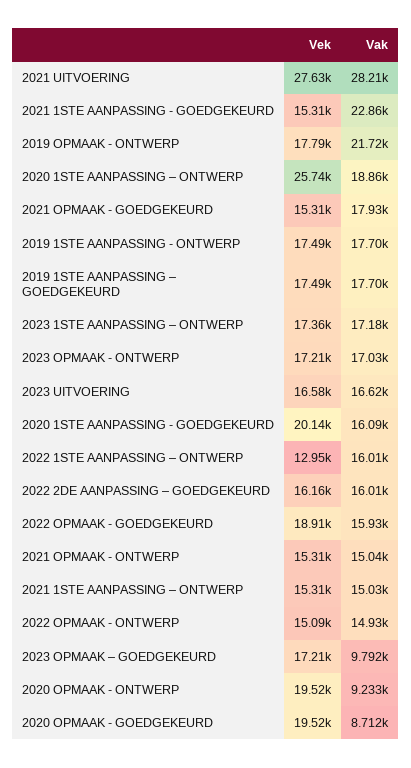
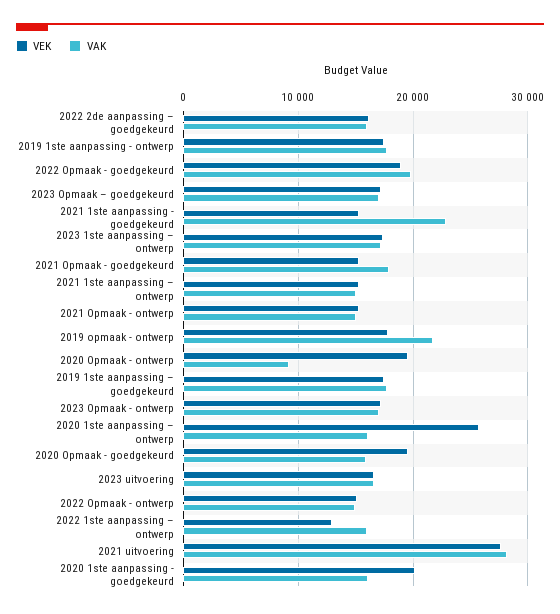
  {
    "Vek": {
      "2021 UITVOERING": 27630,
      "2021 1STE AANPASSING - GOEDGEKEURD": 15310,
      "2019 OPMAAK - ONTWERP": 17790,
      "2020 1STE AANPASSING – ONTWERP": 25740,
      "2021 OPMAAK - GOEDGEKEURD": 15310,
      "2019 1STE AANPASSING - ONTWERP": 17490,
      "2019 1STE AANPASSING – GOEDGEKEURD": 17490,
      "2023 1STE AANPASSING – ONTWERP": 17360,
      "2023 OPMAAK - ONTWERP": 17210,
      "2023 UITVOERING": 16580,
      "2020 1STE AANPASSING - GOEDGEKEURD": 20140,
      "2022 1STE AANPASSING – ONTWERP": 12950,
      "2022 2DE AANPASSING – GOEDGEKEURD": 16160,
      "2022 OPMAAK - GOEDGEKEURD": 18910,
      "2021 OPMAAK - ONTWERP": 15310,
      "2021 1STE AANPASSING – ONTWERP": 15310,
      "2022 OPMAAK - ONTWERP": 15090,
      "2023 OPMAAK – GOEDGEKEURD": 17210,
      "2020 OPMAAK - ONTWERP": 19520,
      "2020 OPMAAK - GOEDGEKEURD": 19520
    },
    "Vak": {
      "2021 UITVOERING": 28210,
      "2021 1STE AANPASSING - GOEDGEKEURD": 22860,
      "2019 OPMAAK - ONTWERP": 21720,
-     "2020 1STE AANPASSING – ONTWERP": 18860,
+     "2020 1STE AANPASSING – ONTWERP": 16000,
      "2021 OPMAAK - GOEDGEKEURD": 17930,
      "2019 1STE AANPASSING - ONTWERP": 17700,
      "2019 1STE AANPASSING – GOEDGEKEURD": 17700,
      "2023 1STE AANPASSING – ONTWERP": 17180,
      "2023 OPMAAK - ONTWERP": 17030,
      "2023 UITVOERING": 16620,
      "2020 1STE AANPASSING - GOEDGEKEURD": 16090,
      "2022 1STE AANPASSING – ONTWERP": 16010,
      "2022 2DE AANPASSING – GOEDGEKEURD": 16010,
-     "2022 OPMAAK - GOEDGEKEURD": 15930,
+     "2022 OPMAAK - GOEDGEKEURD": 20000,
      "2021 OPMAAK - ONTWERP": 15040,
      "2021 1STE AANPASSING – ONTWERP": 15030,
      "2022 OPMAAK - ONTWERP": 14930,
-     "2023 OPMAAK – GOEDGEKEURD": 9792,
+     "2023 OPMAAK – GOEDGEKEURD": 17000,
      "2020 OPMAAK - ONTWERP": 9233,
-     "2020 OPMAAK - GOEDGEKEURD": 8712
+     "2020 OPMAAK - GOEDGEKEURD": 16000
    }
  }

